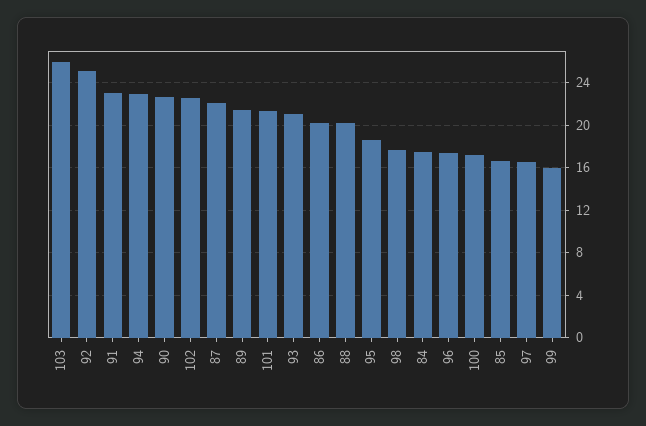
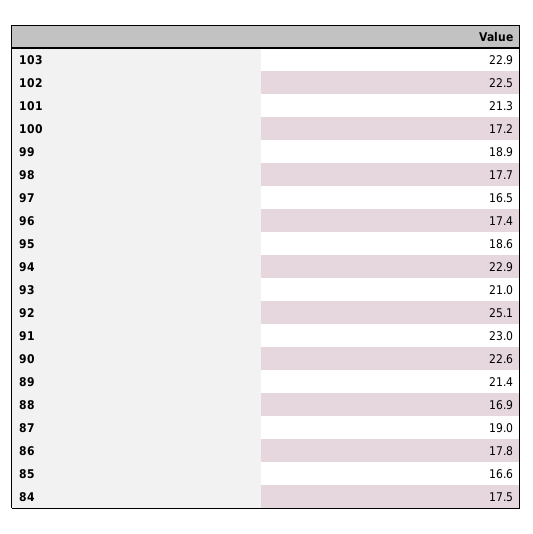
  {
-   "103": 26,
+   "103": 22.9,
    "92": 25.1,
    "91": 23,
    "94": 22.9,
    "90": 22.6,
    "102": 22.5,
-   "87": 22,
+   "87": 19,
    "89": 21.4,
    "101": 21.3,
    "93": 21,
-   "86": 20,
+   "86": 17.8,
-   "88": 20,
+   "88": 16.9,
    "95": 18.6,
    "98": 17.7,
    "84": 17.5,
    "96": 17.4,
    "100": 17.2,
    "85": 16.6,
    "97": 16.5,
-   "99": 16
+   "99": 18.9
  }

